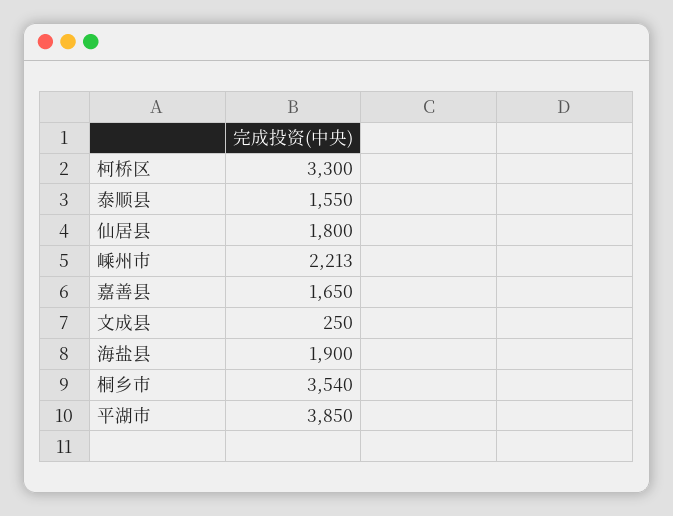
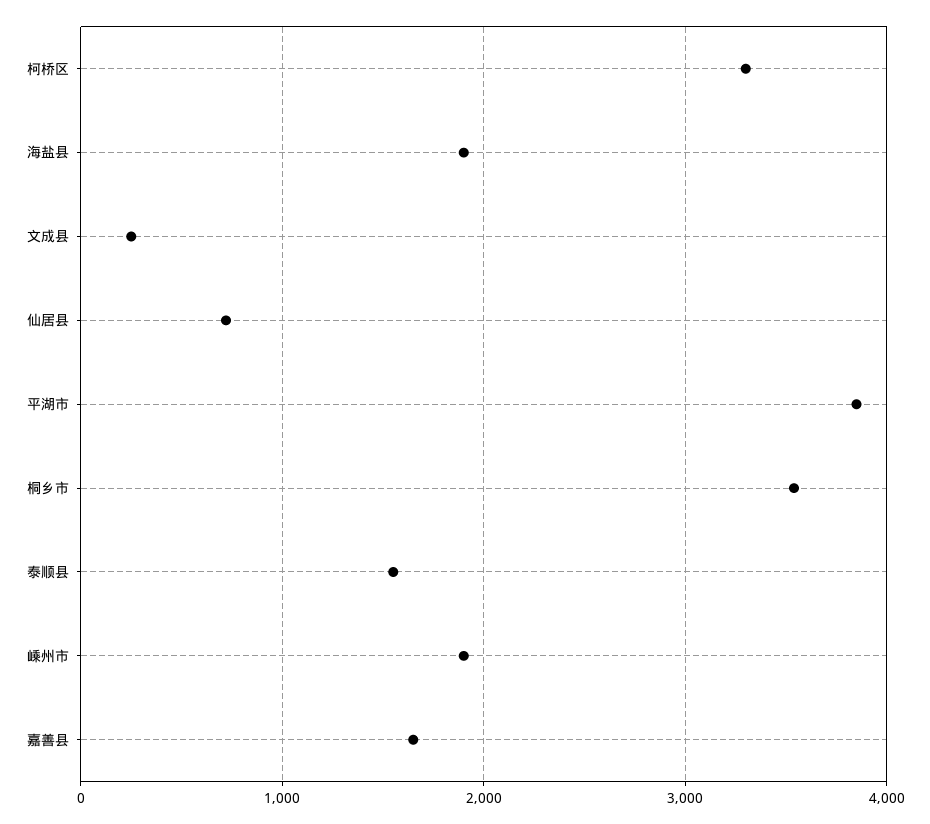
  {
    "柯桥区": 3300,
    "泰顺县": 1550,
-   "仙居县": 1800,
+   "仙居县": 700,
-   "嵊州市": 2213,
+   "嵊州市": 1900,
    "嘉善县": 1650,
    "文成县": 250,
    "海盐县": 1900,
    "桐乡市": 3540,
    "平湖市": 3850
  }

